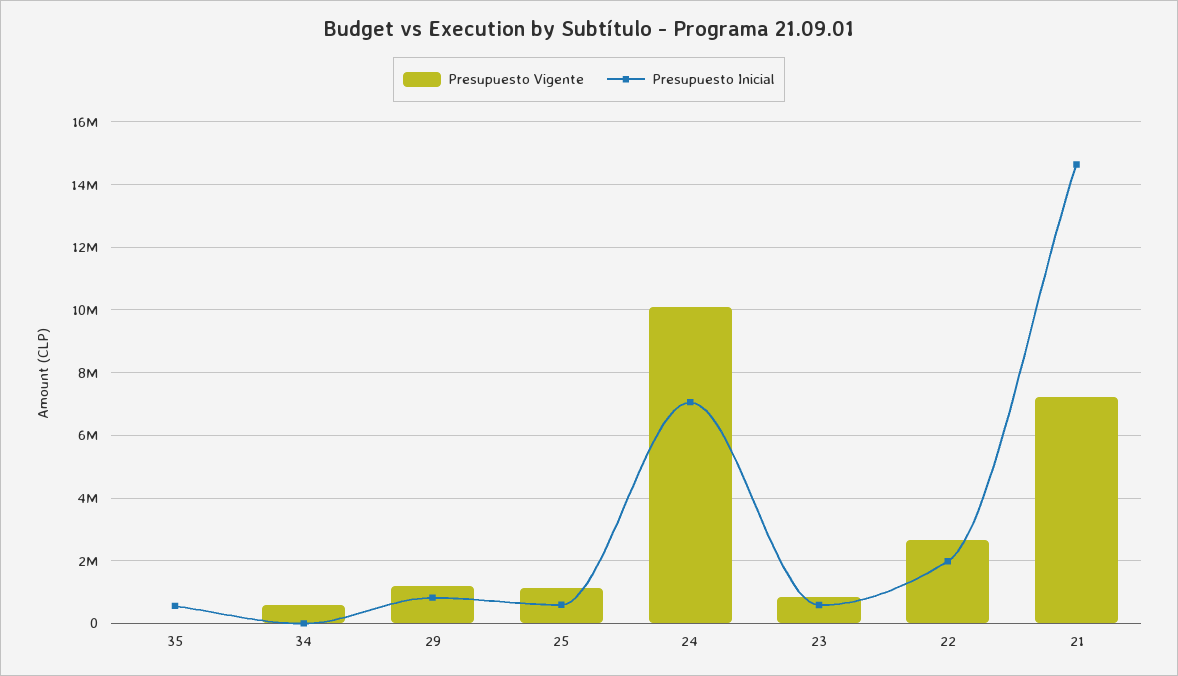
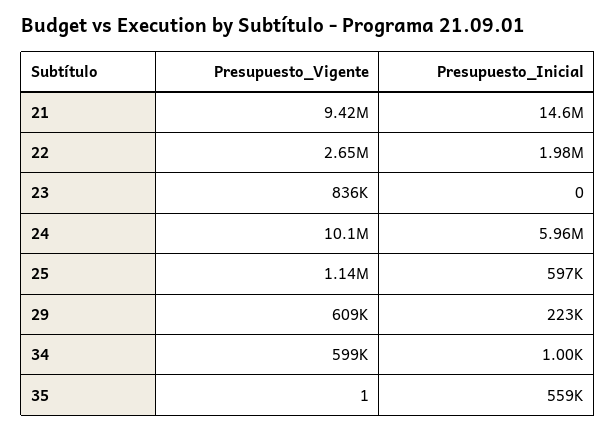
  {
    "Presupuesto Vigente": {
      "35": 1,
      "34": 599000,
-     "29": 1200000,
+     "29": 609000,
      "25": 1140000,
      "24": 10100000,
      "23": 836000,
      "22": 2650000,
-     "21": 7200000
+     "21": 9420000
    },
    "Presupuesto Inicial": {
      "35": 559000,
      "34": 1000,
-     "29": 800000,
+     "29": 223000,
      "25": 597000,
-     "24": 7000000,
+     "24": 5960000,
-     "23": 600000,
+     "23": 0,
      "22": 1980000,
      "21": 14600000
    }
  }

